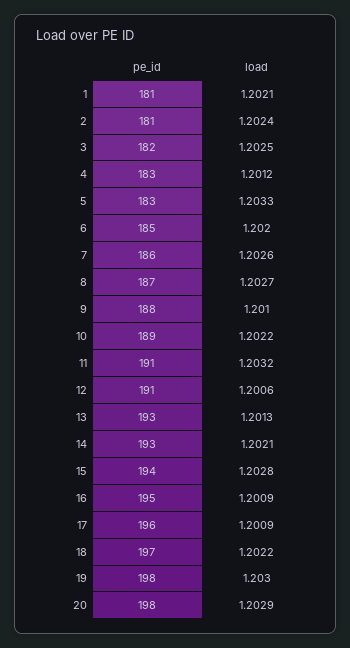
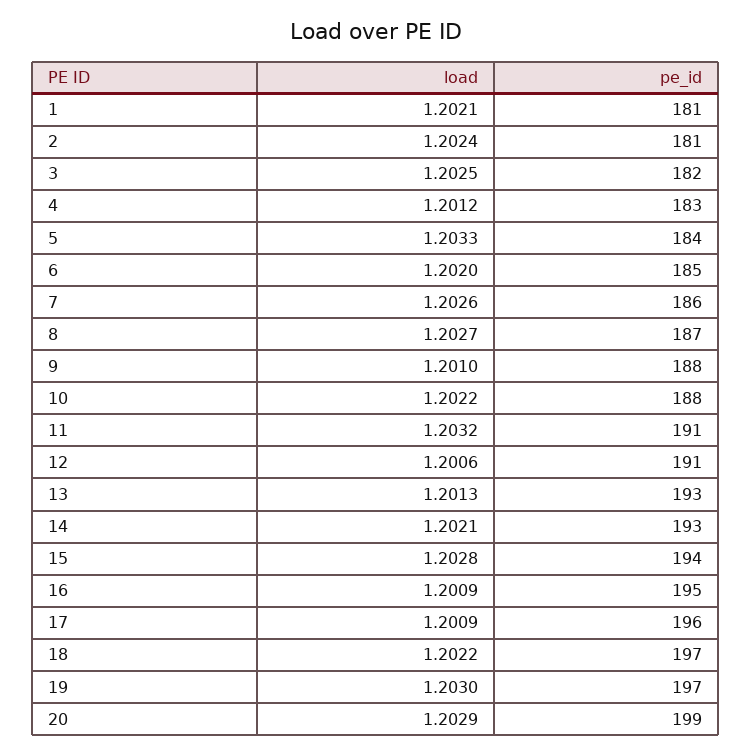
  {
    "pe_id": {
      "1": 181,
      "2": 181,
      "3": 182,
      "4": 183,
-     "5": 183,
+     "5": 184,
      "6": 185,
      "7": 186,
      "8": 187,
      "9": 188,
-     "10": 189,
+     "10": 188,
      "11": 191,
      "12": 191,
      "13": 193,
      "14": 193,
      "15": 194,
      "16": 195,
      "17": 196,
      "18": 197,
-     "19": 198,
+     "19": 197,
-     "20": 198
+     "20": 199
    },
    "load": {
      "1": 1.2021,
      "2": 1.2024,
      "3": 1.2025,
      "4": 1.2012,
      "5": 1.2033,
      "6": 1.202,
      "7": 1.2026,
      "8": 1.2027,
      "9": 1.201,
      "10": 1.2022,
      "11": 1.2032,
      "12": 1.2006,
      "13": 1.2013,
      "14": 1.2021,
      "15": 1.2028,
      "16": 1.2009,
      "17": 1.2009,
      "18": 1.2022,
      "19": 1.203,
      "20": 1.2029
    }
  }

